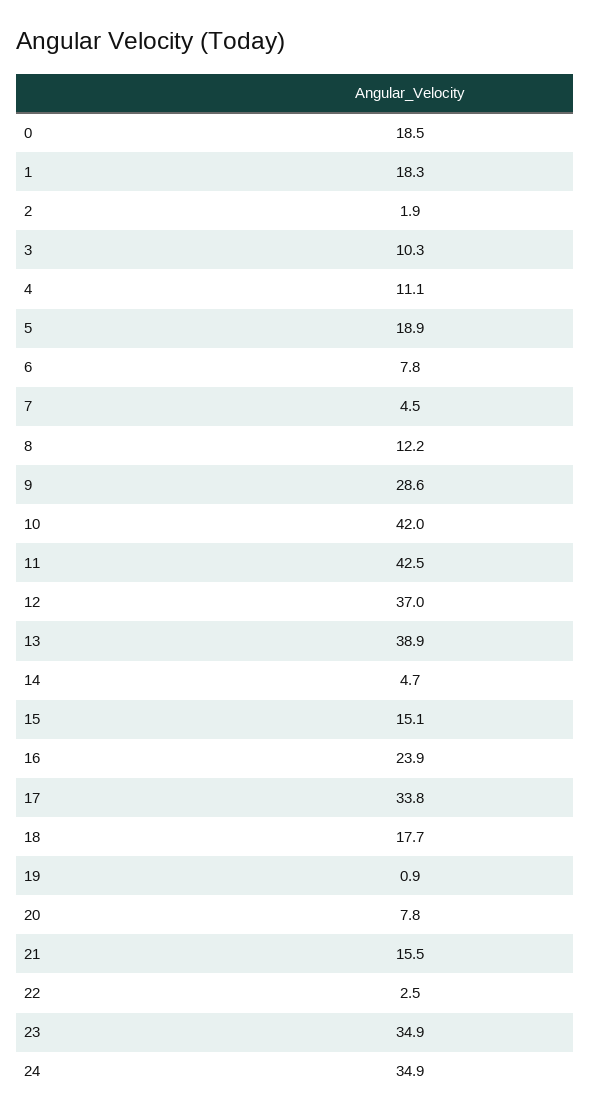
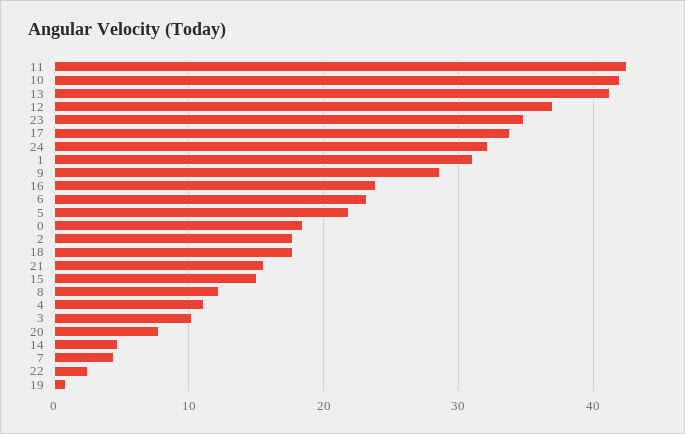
  {
    "0": 18.5,
-   "1": 18.3,
+   "1": 31,
-   "2": 1.9,
+   "2": 18,
    "3": 10.3,
    "4": 11.1,
-   "5": 18.9,
+   "5": 22,
-   "6": 7.8,
+   "6": 23,
    "7": 4.5,
    "8": 12.2,
    "9": 28.6,
    "10": 42,
    "11": 42.5,
    "12": 37,
-   "13": 38.9,
+   "13": 41,
    "14": 4.7,
    "15": 15.1,
    "16": 23.9,
    "17": 33.8,
    "18": 17.7,
    "19": 0.9,
    "20": 7.8,
    "21": 15.5,
    "22": 2.5,
    "23": 34.9,
-   "24": 34.9
+   "24": 32
  }

